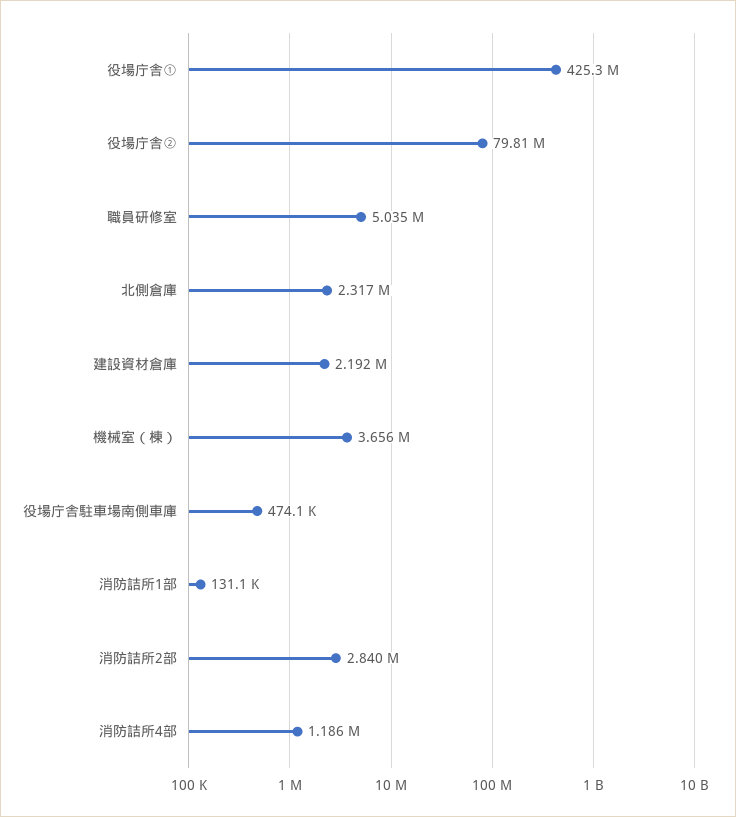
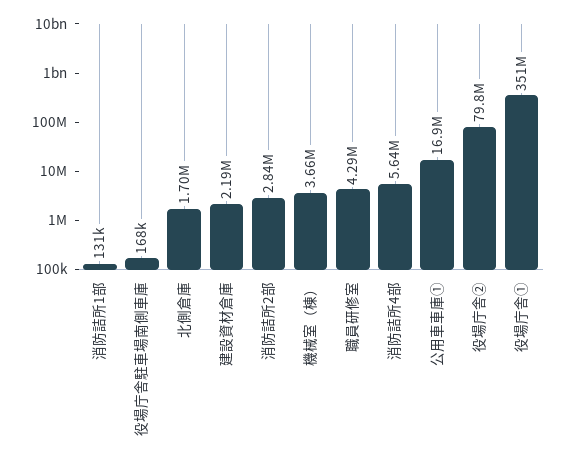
  {
-   "役場庁舎①": 425300000,
+   "役場庁舎①": 351000000,
    "役場庁舎②": 79810000,
-   "職員研修室": 5035000,
+   "職員研修室": 4290000,
-   "北側倉庫": 2317000,
+   "北側倉庫": 1700000,
    "建設資材倉庫": 2192000,
    "機械室（棟）": 3656000,
-   "役場庁舎駐車場南側車庫": 474100,
+   "役場庁舎駐車場南側車庫": 168000,
    "消防詰所1部": 131100,
    "消防詰所2部": 2840000,
-   "消防詰所4部": 1186000
+   "消防詰所4部": 5640000,
+   "公用車車庫①": 16900000
  }

